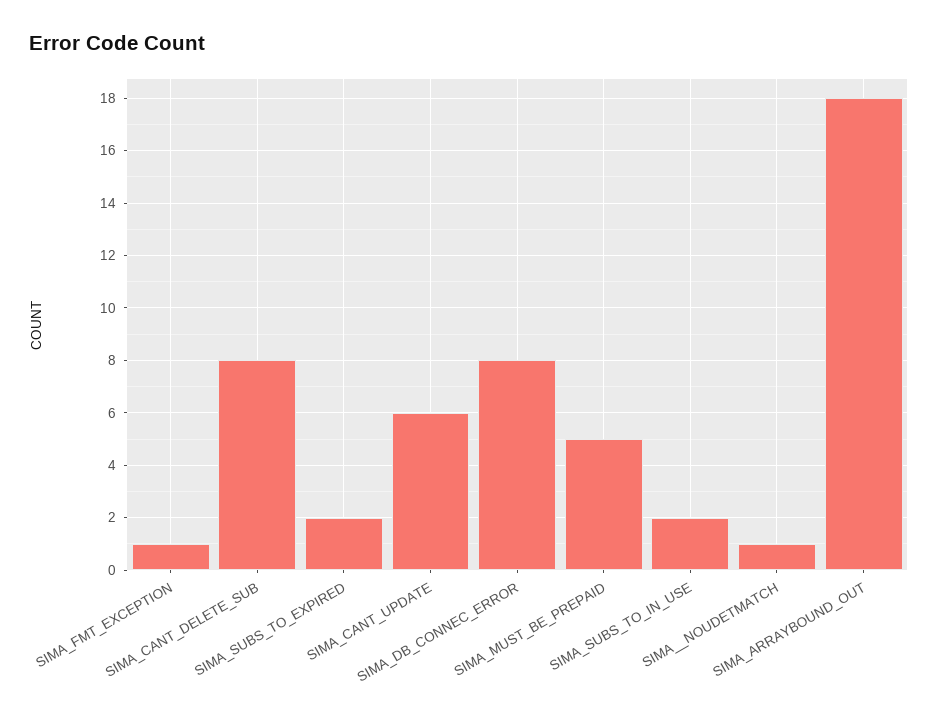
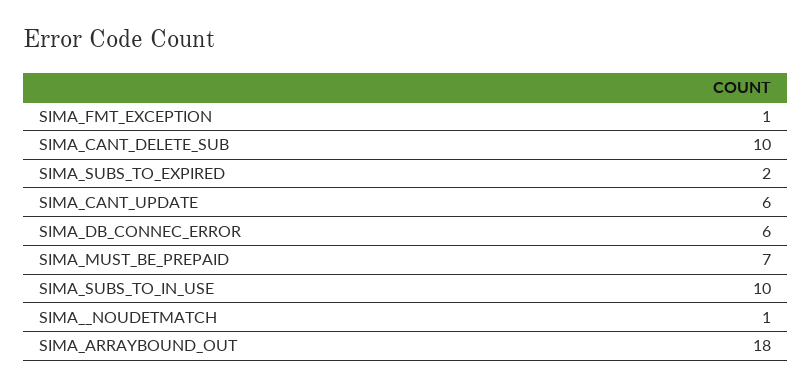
  {
    "SIMA_FMT_EXCEPTION": 1,
-   "SIMA_CANT_DELETE_SUB": 8,
+   "SIMA_CANT_DELETE_SUB": 10,
    "SIMA_SUBS_TO_EXPIRED": 2,
    "SIMA_CANT_UPDATE": 6,
-   "SIMA_DB_CONNEC_ERROR": 8,
+   "SIMA_DB_CONNEC_ERROR": 6,
-   "SIMA_MUST_BE_PREPAID": 5,
+   "SIMA_MUST_BE_PREPAID": 7,
-   "SIMA_SUBS_TO_IN_USE": 2,
+   "SIMA_SUBS_TO_IN_USE": 10,
    "SIMA__NOUDETMATCH": 1,
    "SIMA_ARRAYBOUND_OUT": 18
  }

